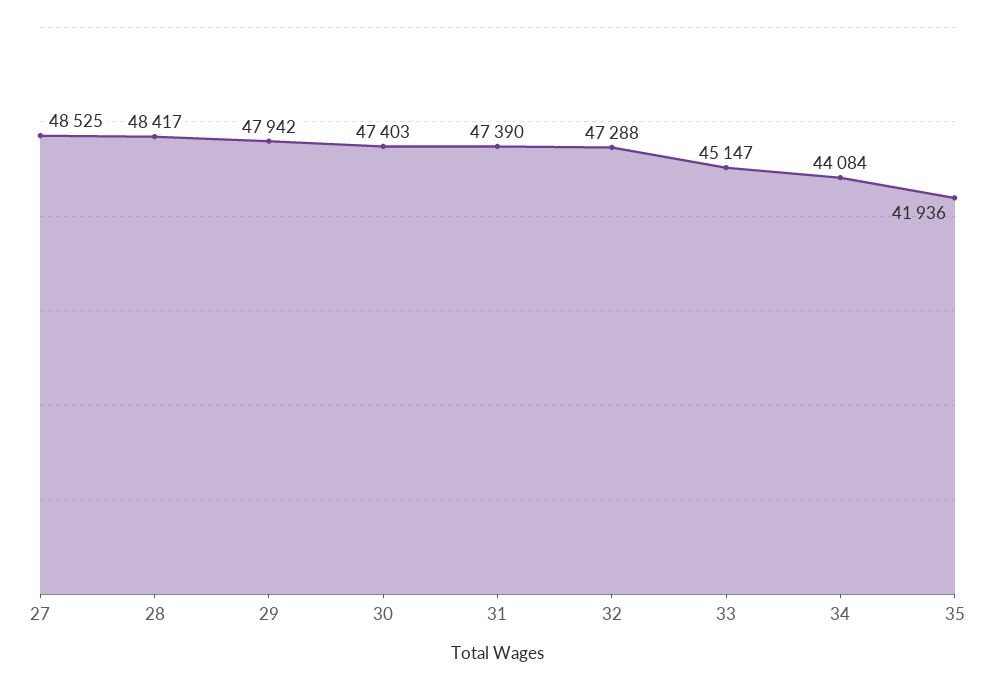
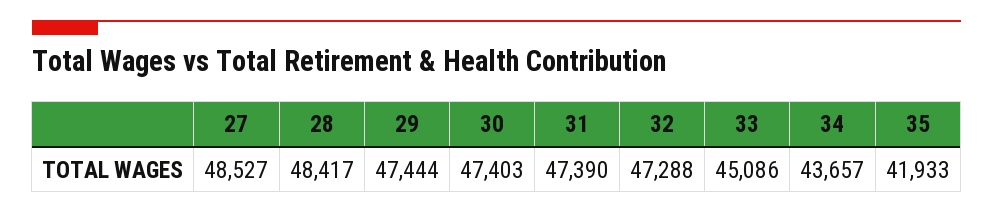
  {
-   "27": 48525,
+   "27": 48527,
    "28": 48417,
-   "29": 47942,
+   "29": 47444,
    "30": 47403,
    "31": 47390,
    "32": 47288,
-   "33": 45147,
+   "33": 45086,
-   "34": 44084,
+   "34": 43657,
-   "35": 41936
+   "35": 41933
  }

